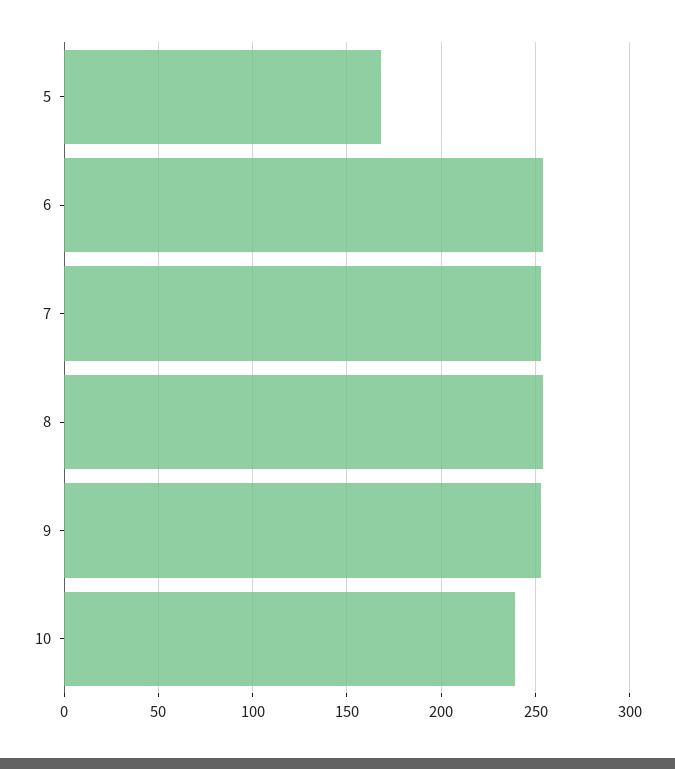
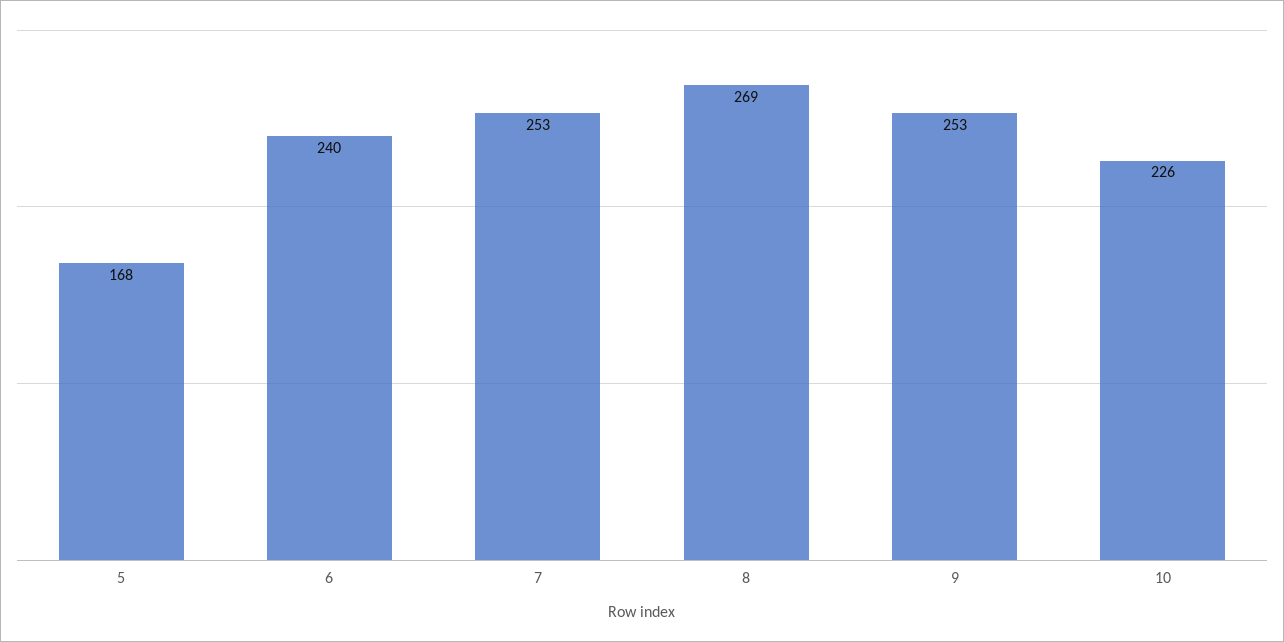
  {
    "5": 168,
-   "6": 255,
+   "6": 240,
    "7": 253,
-   "8": 255,
+   "8": 269,
    "9": 253,
-   "10": 240
+   "10": 226
  }

